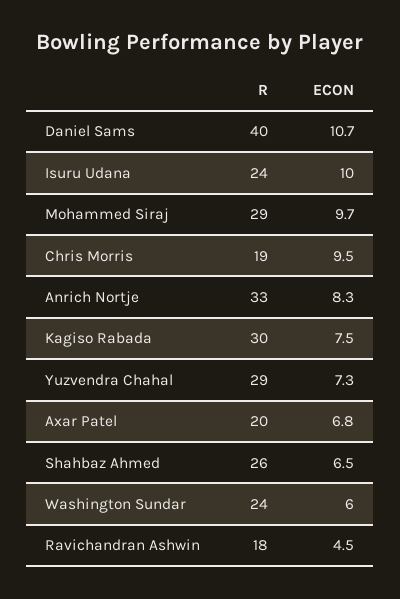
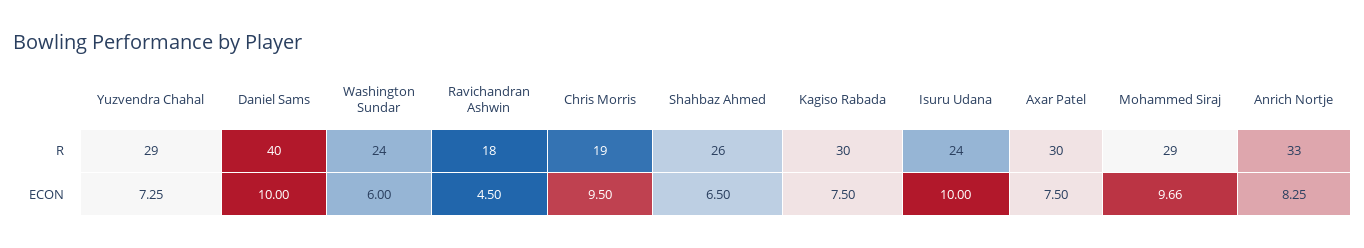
  {
    "R": {
      "Daniel Sams": 40,
      "Isuru Udana": 24,
      "Mohammed Siraj": 29,
      "Chris Morris": 19,
      "Anrich Nortje": 33,
      "Kagiso Rabada": 30,
      "Yuzvendra Chahal": 29,
-     "Axar Patel": 20,
+     "Axar Patel": 30,
      "Shahbaz Ahmed": 26,
      "Washington Sundar": 24,
      "Ravichandran Ashwin": 18
    },
    "ECON": {
-     "Daniel Sams": 10.7,
+     "Daniel Sams": 10,
      "Isuru Udana": 10,
      "Mohammed Siraj": 9.66,
      "Chris Morris": 9.5,
      "Anrich Nortje": 8.25,
      "Kagiso Rabada": 7.5,
      "Yuzvendra Chahal": 7.25,
-     "Axar Patel": 6.8,
+     "Axar Patel": 7.5,
      "Shahbaz Ahmed": 6.5,
      "Washington Sundar": 6,
      "Ravichandran Ashwin": 4.5
    }
  }

